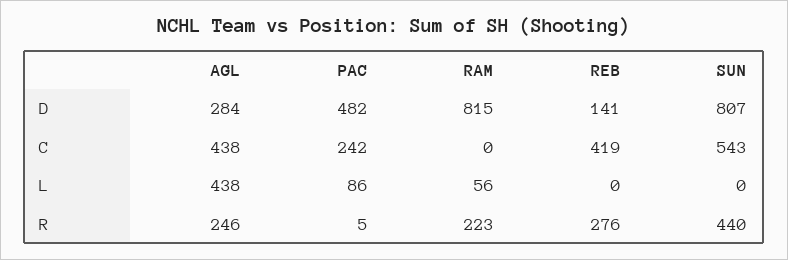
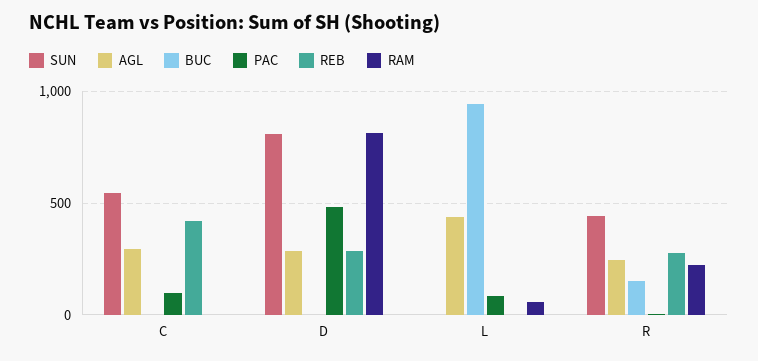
  {
    "AGL": {
      "D": 284,
-     "C": 438,
+     "C": 300,
      "L": 438,
      "R": 246
    },
    "PAC": {
      "D": 482,
-     "C": 242,
+     "C": 100,
      "L": 86,
      "R": 5
    },
    "RAM": {
      "D": 815,
      "C": 0,
      "L": 56,
      "R": 223
    },
    "REB": {
-     "D": 141,
+     "D": 300,
      "C": 419,
      "L": 0,
      "R": 276
    },
    "SUN": {
      "D": 807,
      "C": 543,
      "L": 0,
      "R": 440
-   }
+   },
+   "BUC": {
+     "C": 0,
+     "D": 0,
+     "L": 950,
+     "R": 150
+   }
  }

